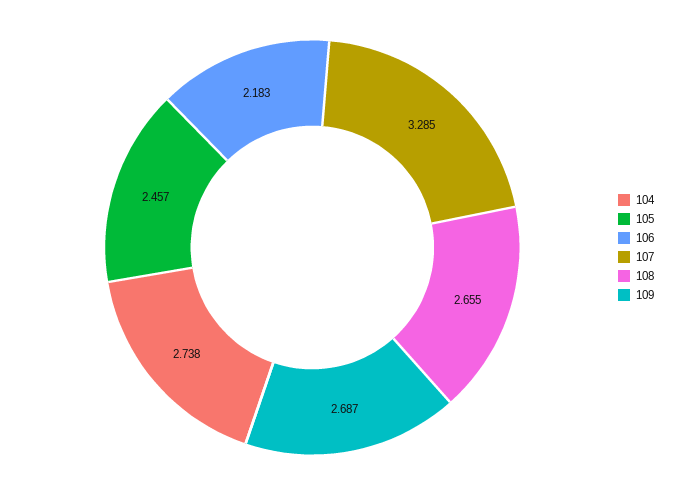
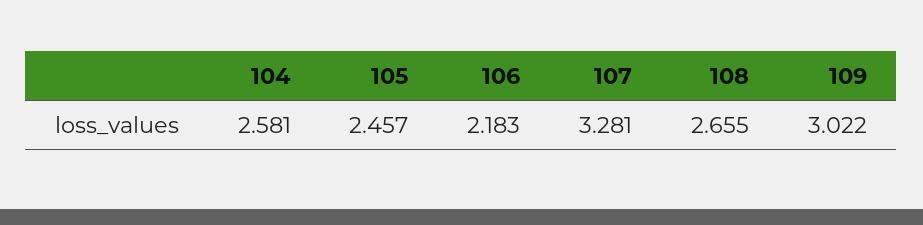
  {
-   "104": 2.738,
+   "104": 2.581,
    "105": 2.457,
    "106": 2.183,
-   "107": 3.285,
+   "107": 3.281,
    "108": 2.655,
-   "109": 2.687
+   "109": 3.022
  }

